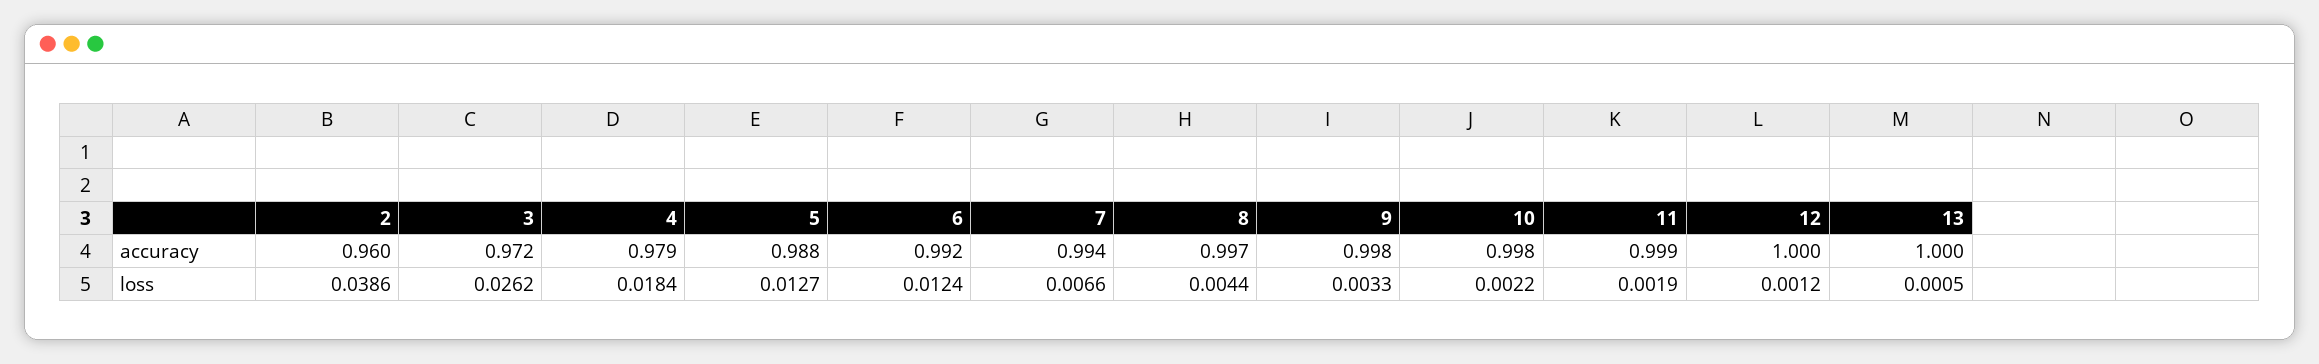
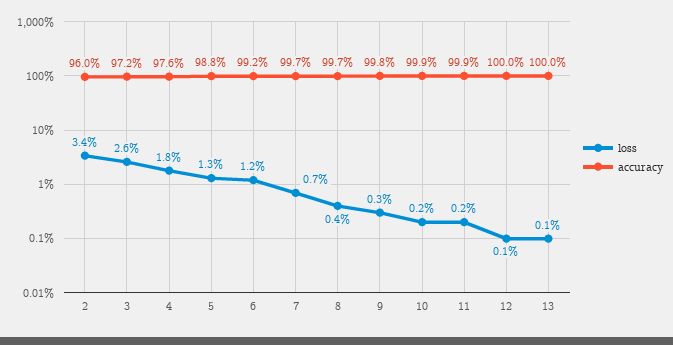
  {
    "accuracy": {
      "2": 0.96,
      "3": 0.972,
-     "4": 0.979,
+     "4": 0.976,
      "5": 0.988,
      "6": 0.992,
-     "7": 0.994,
+     "7": 0.997,
      "8": 0.997,
      "9": 0.998,
-     "10": 0.998,
+     "10": 0.999,
      "11": 0.999,
      "12": 1,
      "13": 1
    },
    "loss": {
-     "2": 0.0386,
+     "2": 0.034,
      "3": 0.0262,
      "4": 0.0184,
      "5": 0.0127,
      "6": 0.0124,
      "7": 0.0066,
      "8": 0.0044,
      "9": 0.0033,
      "10": 0.0022,
      "11": 0.0019,
      "12": 0.0012,
      "13": 0.0005
    }
  }

